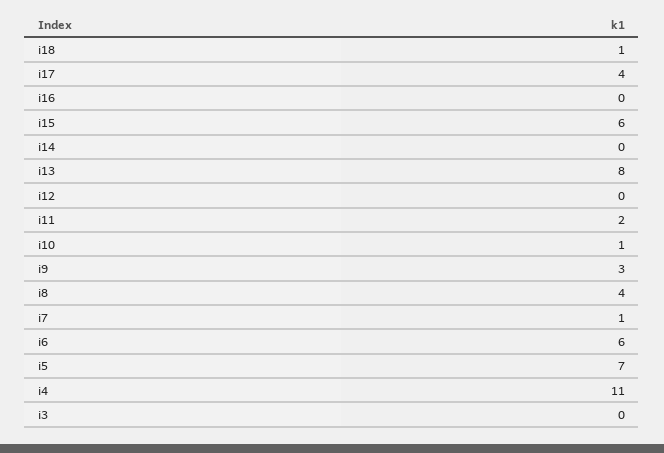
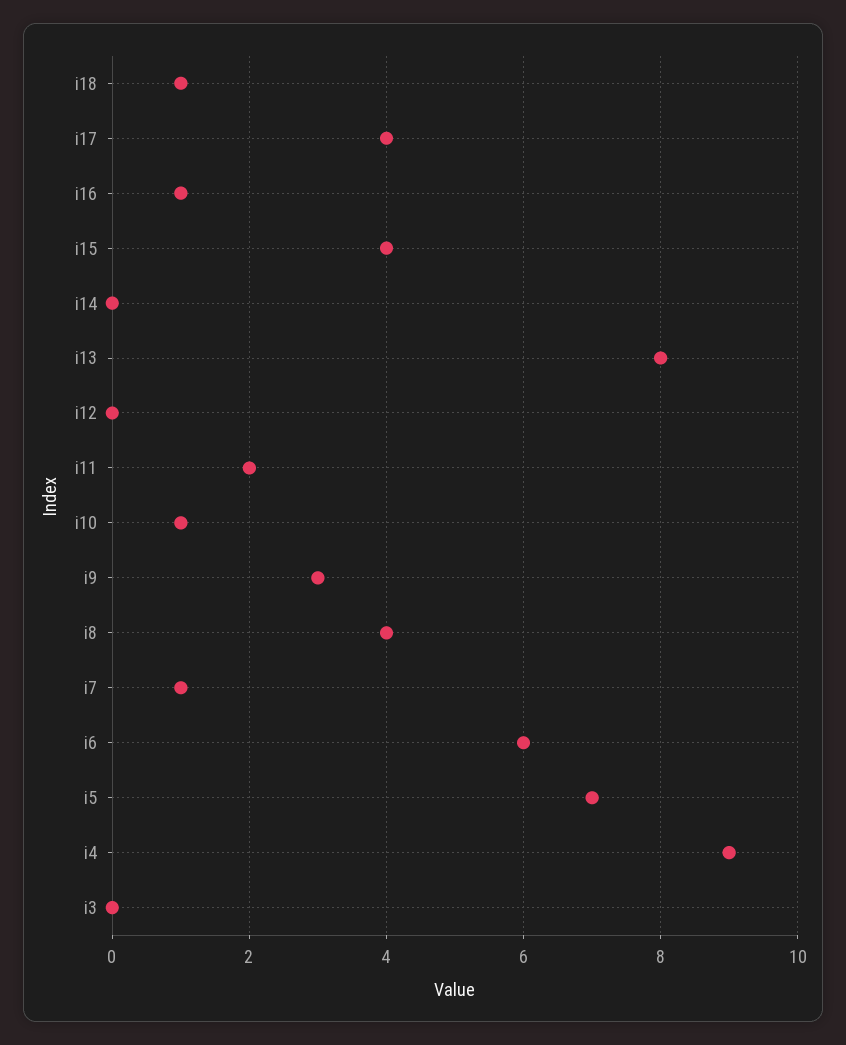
  {
    "i18": 1,
    "i17": 4,
-   "i16": 0,
+   "i16": 1,
-   "i15": 6,
+   "i15": 4,
    "i14": 0,
    "i13": 8,
    "i12": 0,
    "i11": 2,
    "i10": 1,
    "i9": 3,
    "i8": 4,
    "i7": 1,
    "i6": 6,
    "i5": 7,
-   "i4": 11,
+   "i4": 9,
    "i3": 0
  }

